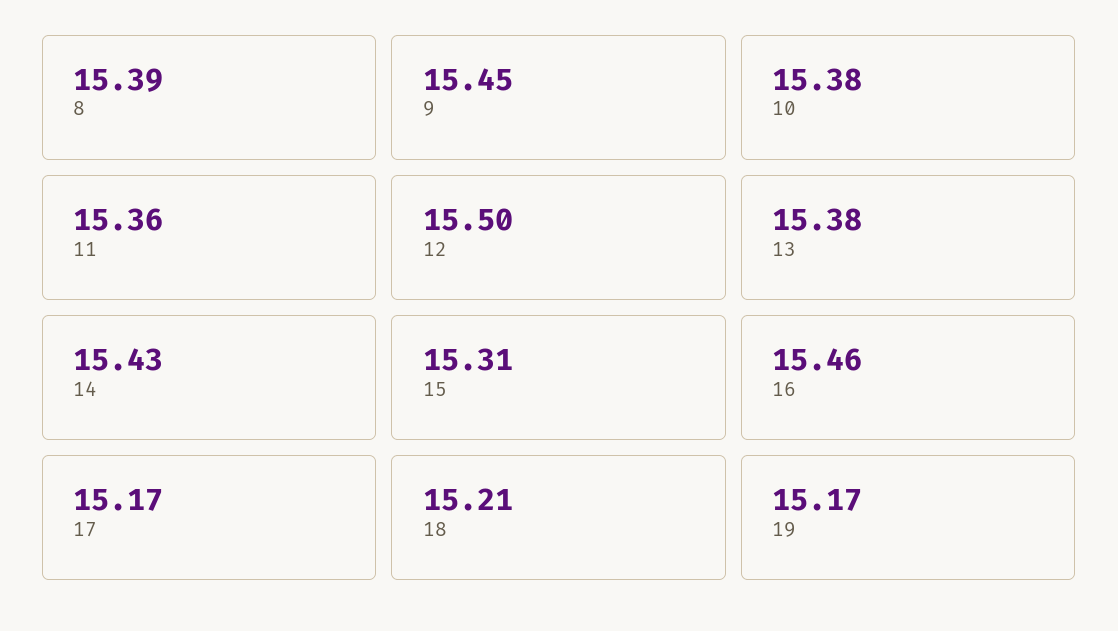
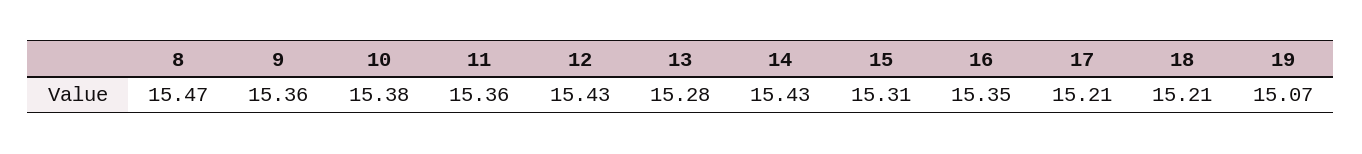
  {
-   "8": 15.39,
+   "8": 15.47,
-   "9": 15.45,
+   "9": 15.36,
    "10": 15.38,
    "11": 15.36,
-   "12": 15.5,
+   "12": 15.43,
-   "13": 15.38,
+   "13": 15.28,
    "14": 15.43,
    "15": 15.31,
-   "16": 15.46,
+   "16": 15.35,
-   "17": 15.17,
+   "17": 15.21,
    "18": 15.21,
-   "19": 15.17
+   "19": 15.07
  }

